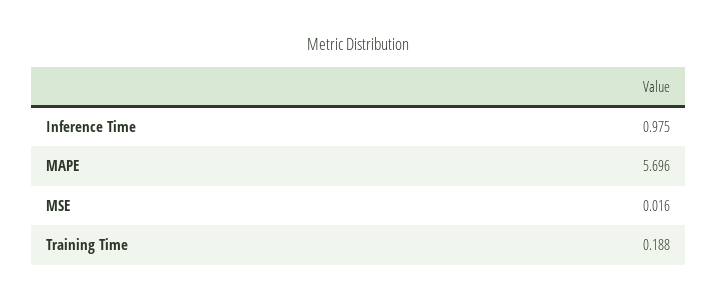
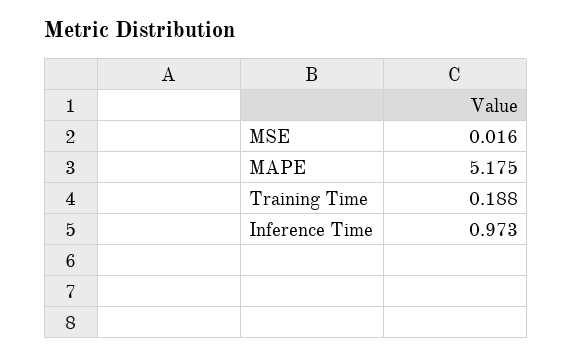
  {
-   "Inference Time": 0.975,
+   "Inference Time": 0.973,
-   "MAPE": 5.696,
+   "MAPE": 5.175,
    "MSE": 0.016,
    "Training Time": 0.188
  }

